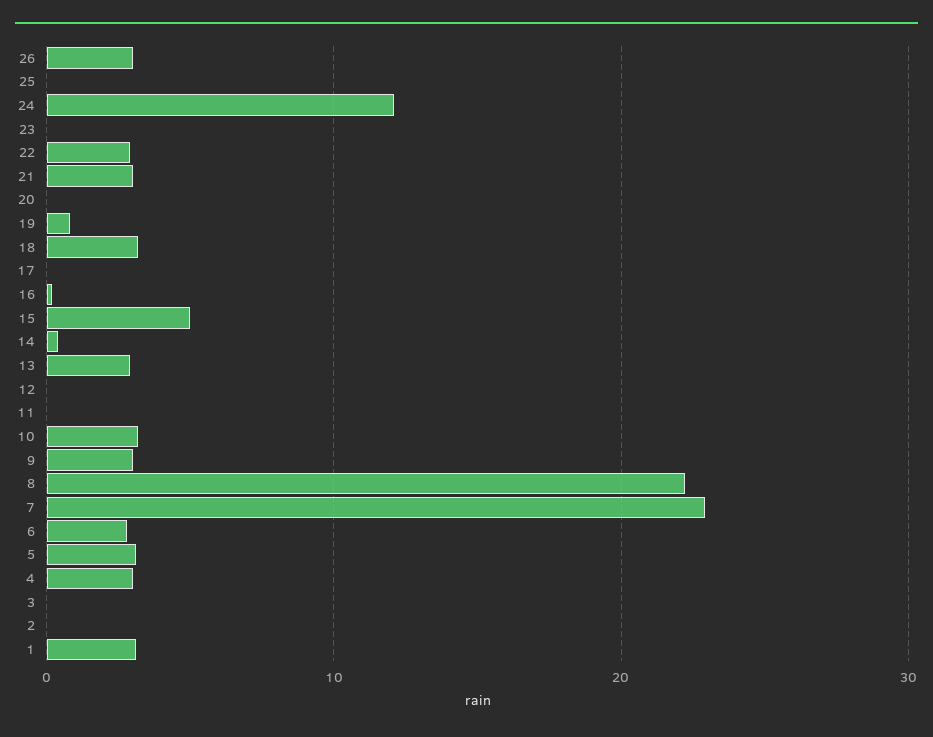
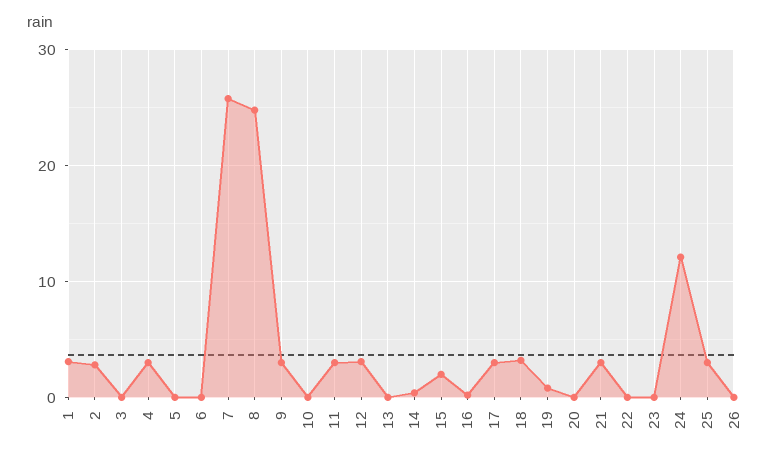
  {
-   "26": 3,
+   "26": 0,
-   "25": 0,
+   "25": 3,
    "24": 12,
    "23": 0,
-   "22": 3,
+   "22": 0,
    "21": 3,
    "20": 0,
    "19": 1,
    "18": 3,
-   "17": 0,
+   "17": 3,
    "16": 0,
-   "15": 5,
+   "15": 2,
    "14": 0,
-   "13": 3,
+   "13": 0,
-   "12": 0,
+   "12": 3,
-   "11": 0,
+   "11": 3,
-   "10": 3,
+   "10": 0,
    "9": 3,
-   "8": 22,
+   "8": 25,
-   "7": 23,
+   "7": 26,
-   "6": 3,
+   "6": 0,
-   "5": 3,
+   "5": 0,
    "4": 3,
    "3": 0,
-   "2": 0,
+   "2": 3,
    "1": 3
  }

